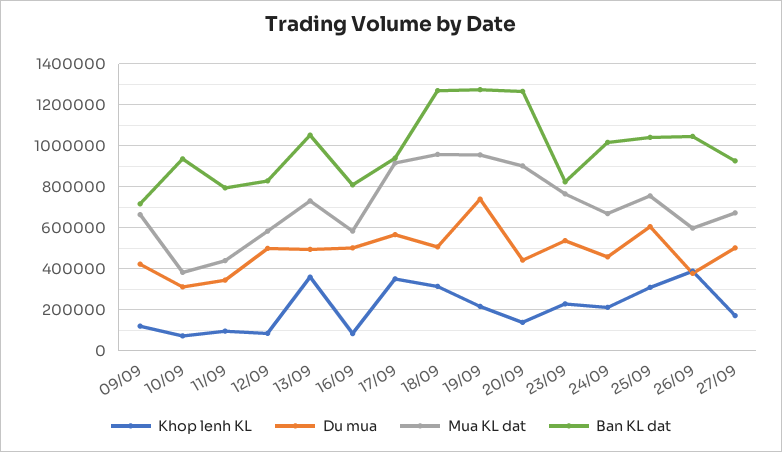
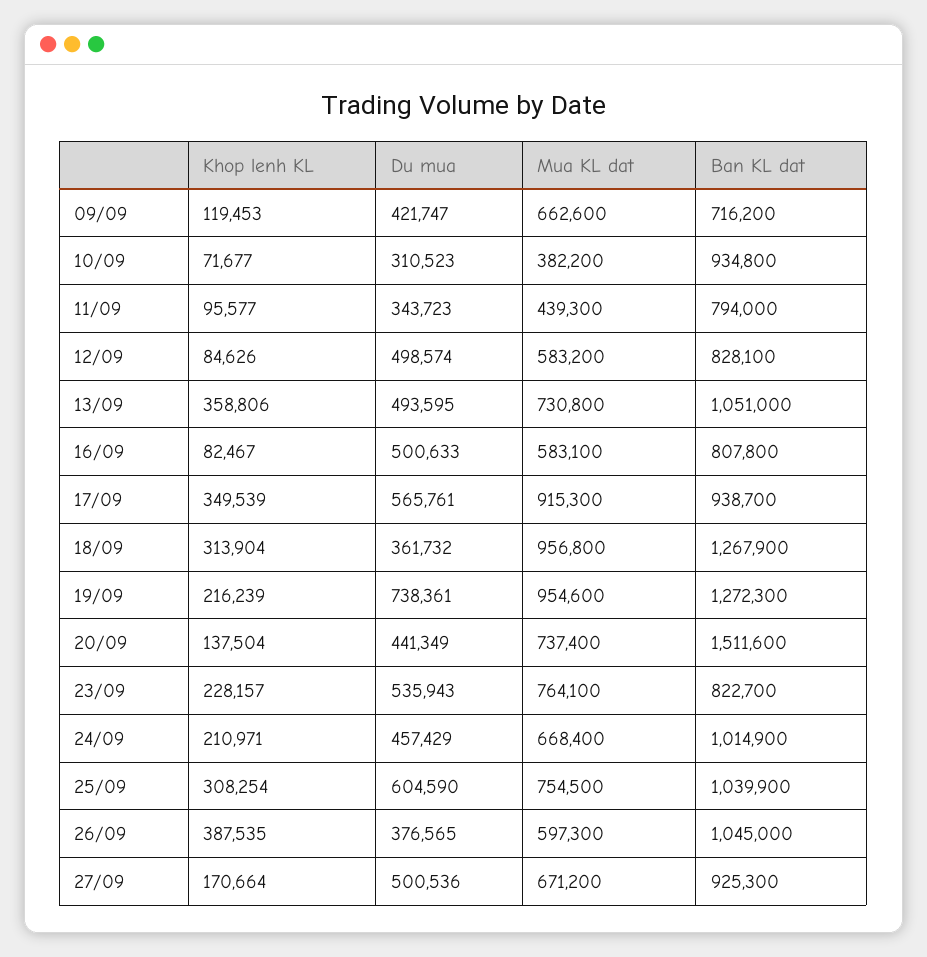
  {
    "Khop lenh KL": {
      "09/09": 119453,
      "10/09": 71677,
      "11/09": 95577,
      "12/09": 84626,
      "13/09": 358806,
      "16/09": 82467,
      "17/09": 349539,
      "18/09": 313904,
      "19/09": 216239,
      "20/09": 137504,
      "23/09": 228157,
      "24/09": 210971,
      "25/09": 308254,
      "26/09": 387535,
      "27/09": 170664
    },
    "Du mua": {
      "09/09": 421747,
      "10/09": 310523,
      "11/09": 343723,
      "12/09": 498574,
      "13/09": 493595,
      "16/09": 500633,
      "17/09": 565761,
-     "18/09": 500000,
+     "18/09": 361732,
      "19/09": 738361,
      "20/09": 441349,
      "23/09": 535943,
      "24/09": 457429,
      "25/09": 604590,
      "26/09": 376565,
      "27/09": 500536
    },
    "Mua KL dat": {
      "09/09": 662600,
      "10/09": 382200,
      "11/09": 439300,
      "12/09": 583200,
      "13/09": 730800,
      "16/09": 583100,
      "17/09": 915300,
      "18/09": 956800,
      "19/09": 954600,
-     "20/09": 900000,
+     "20/09": 737400,
      "23/09": 764100,
      "24/09": 668400,
      "25/09": 754500,
      "26/09": 597300,
      "27/09": 671200
    },
    "Ban KL dat": {
      "09/09": 716200,
      "10/09": 934800,
      "11/09": 794000,
      "12/09": 828100,
      "13/09": 1051000,
      "16/09": 807800,
      "17/09": 938700,
      "18/09": 1267900,
      "19/09": 1272300,
-     "20/09": 1250000,
+     "20/09": 1511600,
      "23/09": 822700,
      "24/09": 1014900,
      "25/09": 1039900,
      "26/09": 1045000,
      "27/09": 925300
    }
  }

